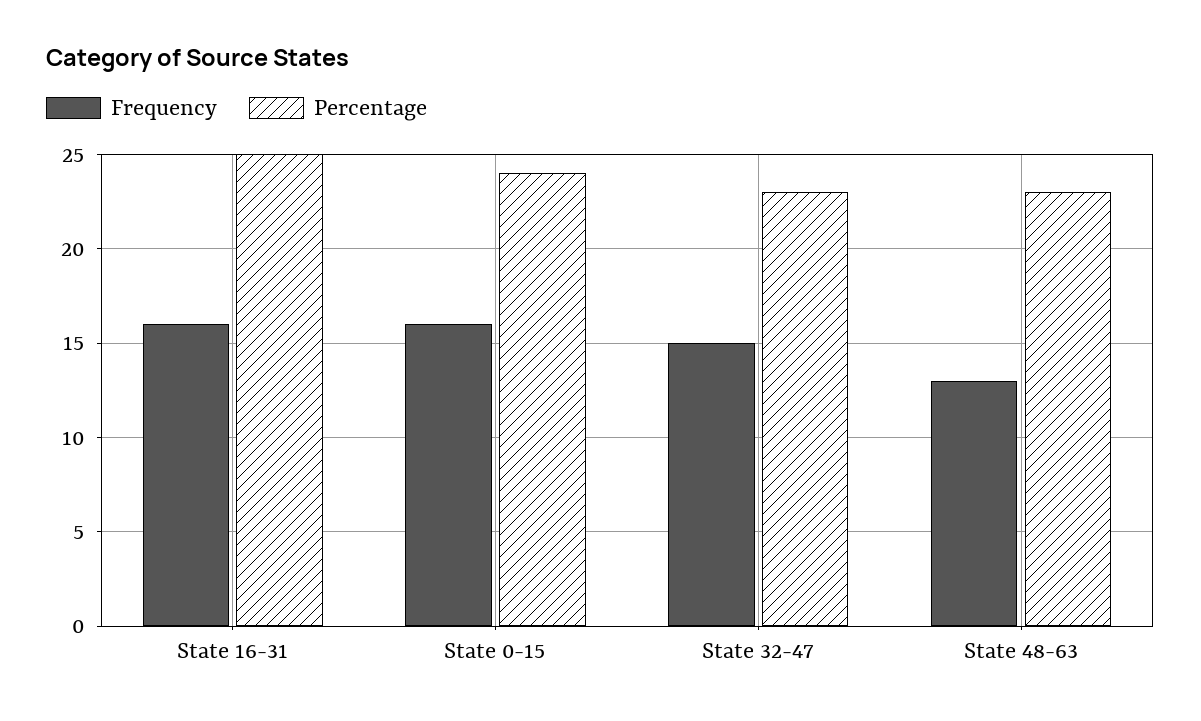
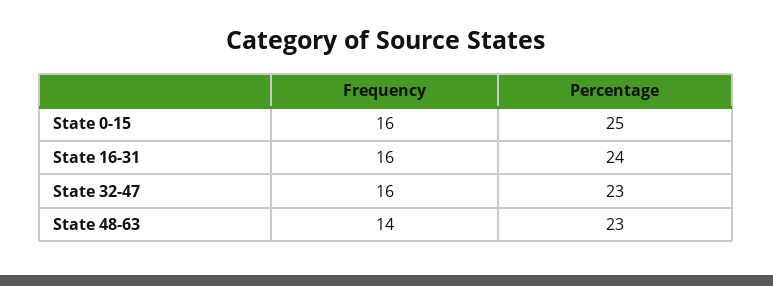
  {
    "Frequency": {
      "State 16-31": 16,
      "State 0-15": 16,
-     "State 32-47": 15,
+     "State 32-47": 16,
-     "State 48-63": 13
+     "State 48-63": 14
    },
    "Percentage": {
-     "State 16-31": 25,
+     "State 16-31": 24,
-     "State 0-15": 24,
+     "State 0-15": 25,
      "State 32-47": 23,
      "State 48-63": 23
    }
  }

